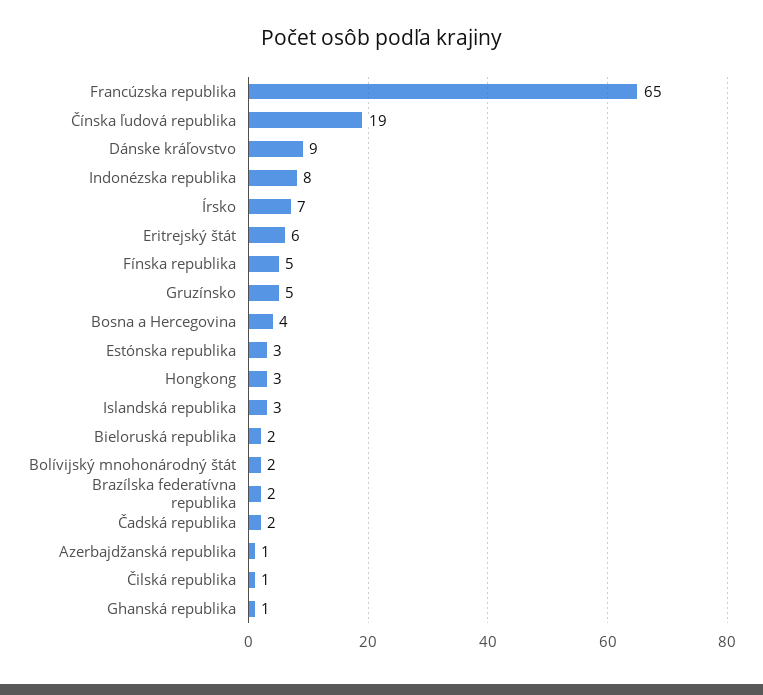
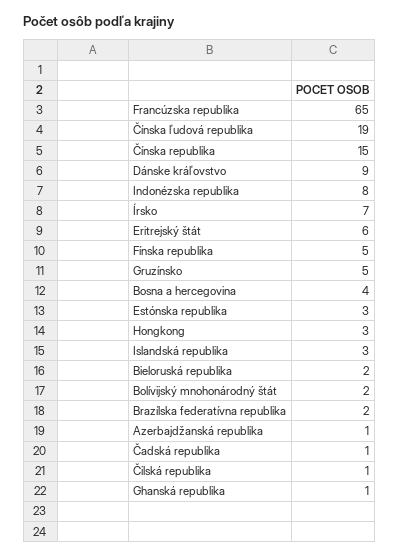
  {
    "Francúzska republika": 65,
    "Čínska ľudová republika": 19,
    "Dánske kráľovstvo": 9,
    "Indonézska republika": 8,
    "Írsko": 7,
    "Eritrejský štát": 6,
    "Fínska republika": 5,
    "Gruzínsko": 5,
    "Bosna a Hercegovina": 4,
    "Estónska republika": 3,
    "Hongkong": 3,
    "Islandská republika": 3,
    "Bieloruská republika": 2,
    "Bolívijský mnohonárodný štát": 2,
    "Brazílska federatívna republika": 2,
-   "Čadská republika": 2,
+   "Čadská republika": 1,
    "Azerbajdžanská republika": 1,
    "Čilská republika": 1,
-   "Ghanská republika": 1
+   "Ghanská republika": 1,
+   "Čínska republika": 15
  }

